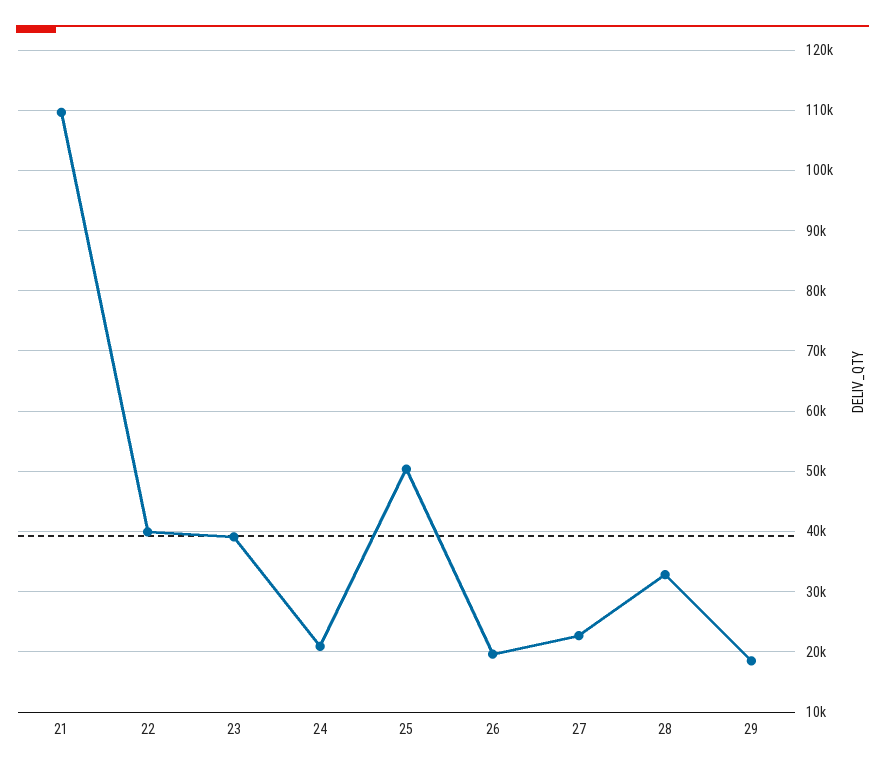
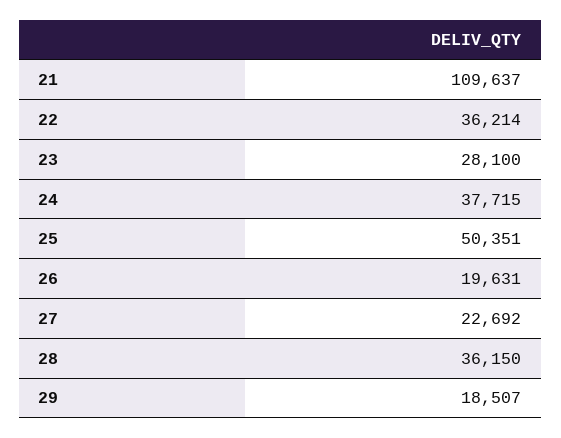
  {
    "21": 109637,
-   "22": 40000,
+   "22": 36214,
-   "23": 39000,
+   "23": 28100,
-   "24": 21000,
+   "24": 37715,
    "25": 50351,
    "26": 19631,
    "27": 22692,
-   "28": 33000,
+   "28": 36150,
    "29": 18507
  }

